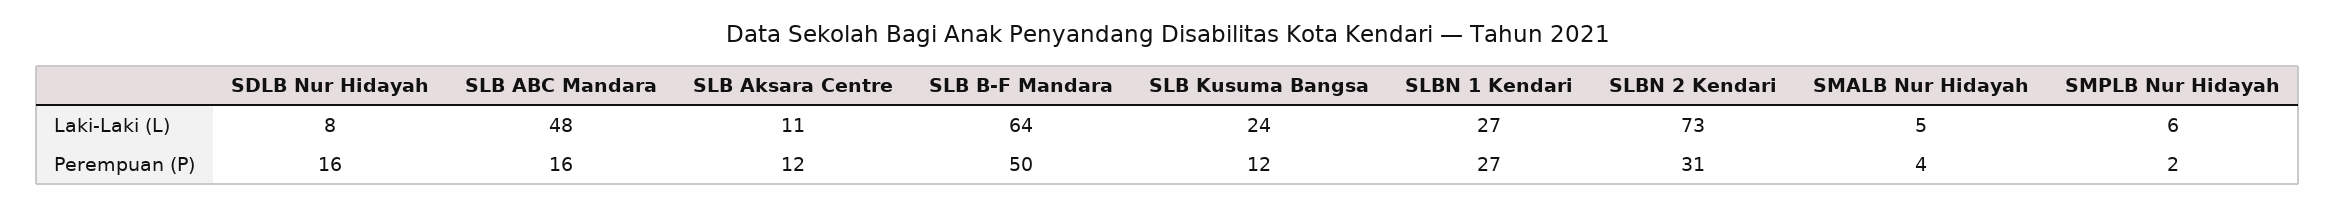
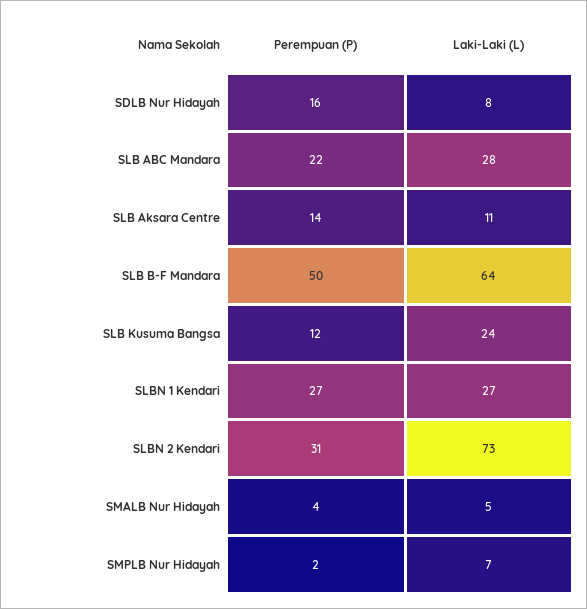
  {
    "SDLB Nur Hidayah": {
      "Laki-Laki (L)": 8,
      "Perempuan (P)": 16
    },
    "SLB ABC Mandara": {
-     "Laki-Laki (L)": 48,
+     "Laki-Laki (L)": 28,
-     "Perempuan (P)": 16
+     "Perempuan (P)": 22
    },
    "SLB Aksara Centre": {
      "Laki-Laki (L)": 11,
-     "Perempuan (P)": 12
+     "Perempuan (P)": 14
    },
    "SLB B-F Mandara": {
      "Laki-Laki (L)": 64,
      "Perempuan (P)": 50
    },
    "SLB Kusuma Bangsa": {
      "Laki-Laki (L)": 24,
      "Perempuan (P)": 12
    },
    "SLBN 1 Kendari": {
      "Laki-Laki (L)": 27,
      "Perempuan (P)": 27
    },
    "SLBN 2 Kendari": {
      "Laki-Laki (L)": 73,
      "Perempuan (P)": 31
    },
    "SMALB Nur Hidayah": {
      "Laki-Laki (L)": 5,
      "Perempuan (P)": 4
    },
    "SMPLB Nur Hidayah": {
-     "Laki-Laki (L)": 6,
+     "Laki-Laki (L)": 7,
      "Perempuan (P)": 2
    }
  }

